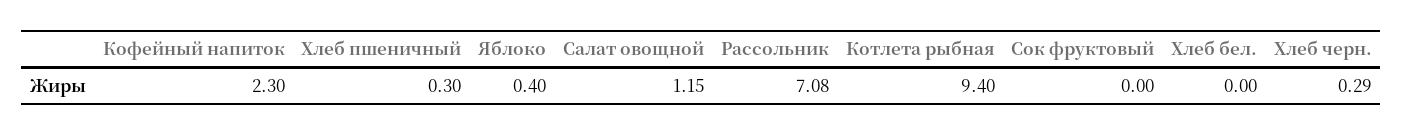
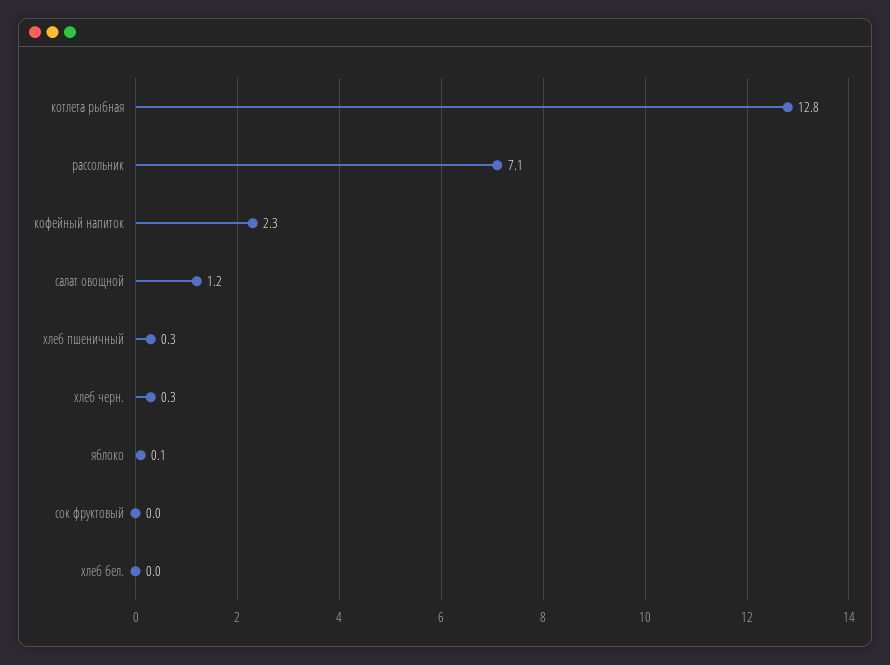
  {
    "Кофейный напиток": 2.3,
    "Хлеб пшеничный": 0.3,
-   "Яблоко": 0.4,
+   "Яблоко": 0.1,
    "Салат овощной": 1.15,
    "Рассольник": 7.08,
-   "Котлета рыбная": 9.4,
+   "Котлета рыбная": 12.8,
    "Сок фруктовый": 0,
    "Хлеб бел.": 0,
    "Хлеб черн.": 0.29
  }

